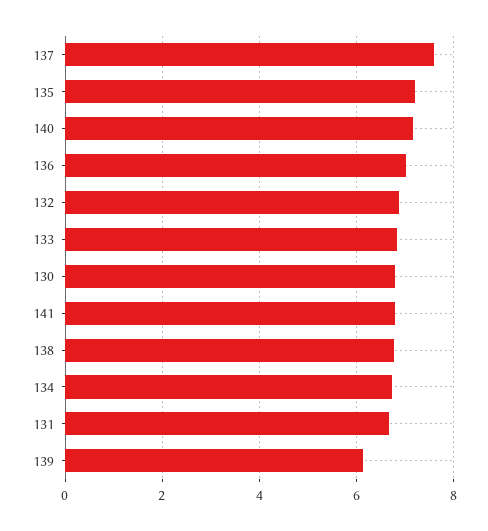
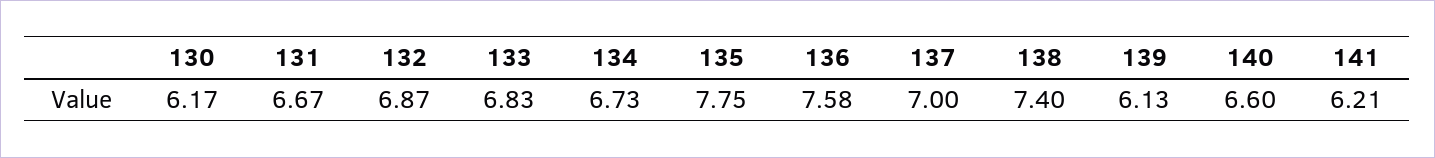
  {
-   "137": 7.6,
+   "137": 7,
-   "135": 7.2,
+   "135": 7.75,
-   "140": 7.2,
+   "140": 6.6,
-   "136": 7,
+   "136": 7.58,
    "132": 6.87,
    "133": 6.83,
-   "130": 6.8,
+   "130": 6.17,
-   "141": 6.8,
+   "141": 6.21,
-   "138": 6.8,
+   "138": 7.4,
    "134": 6.73,
    "131": 6.67,
    "139": 6.13
  }

